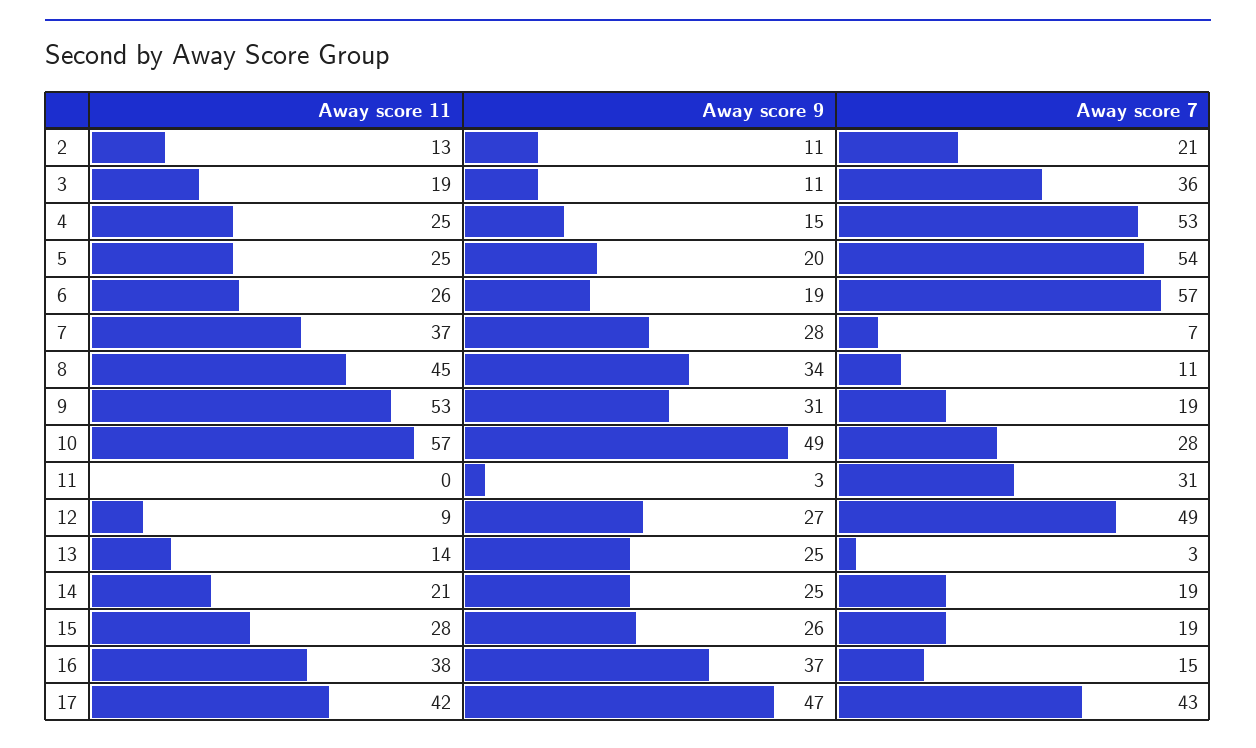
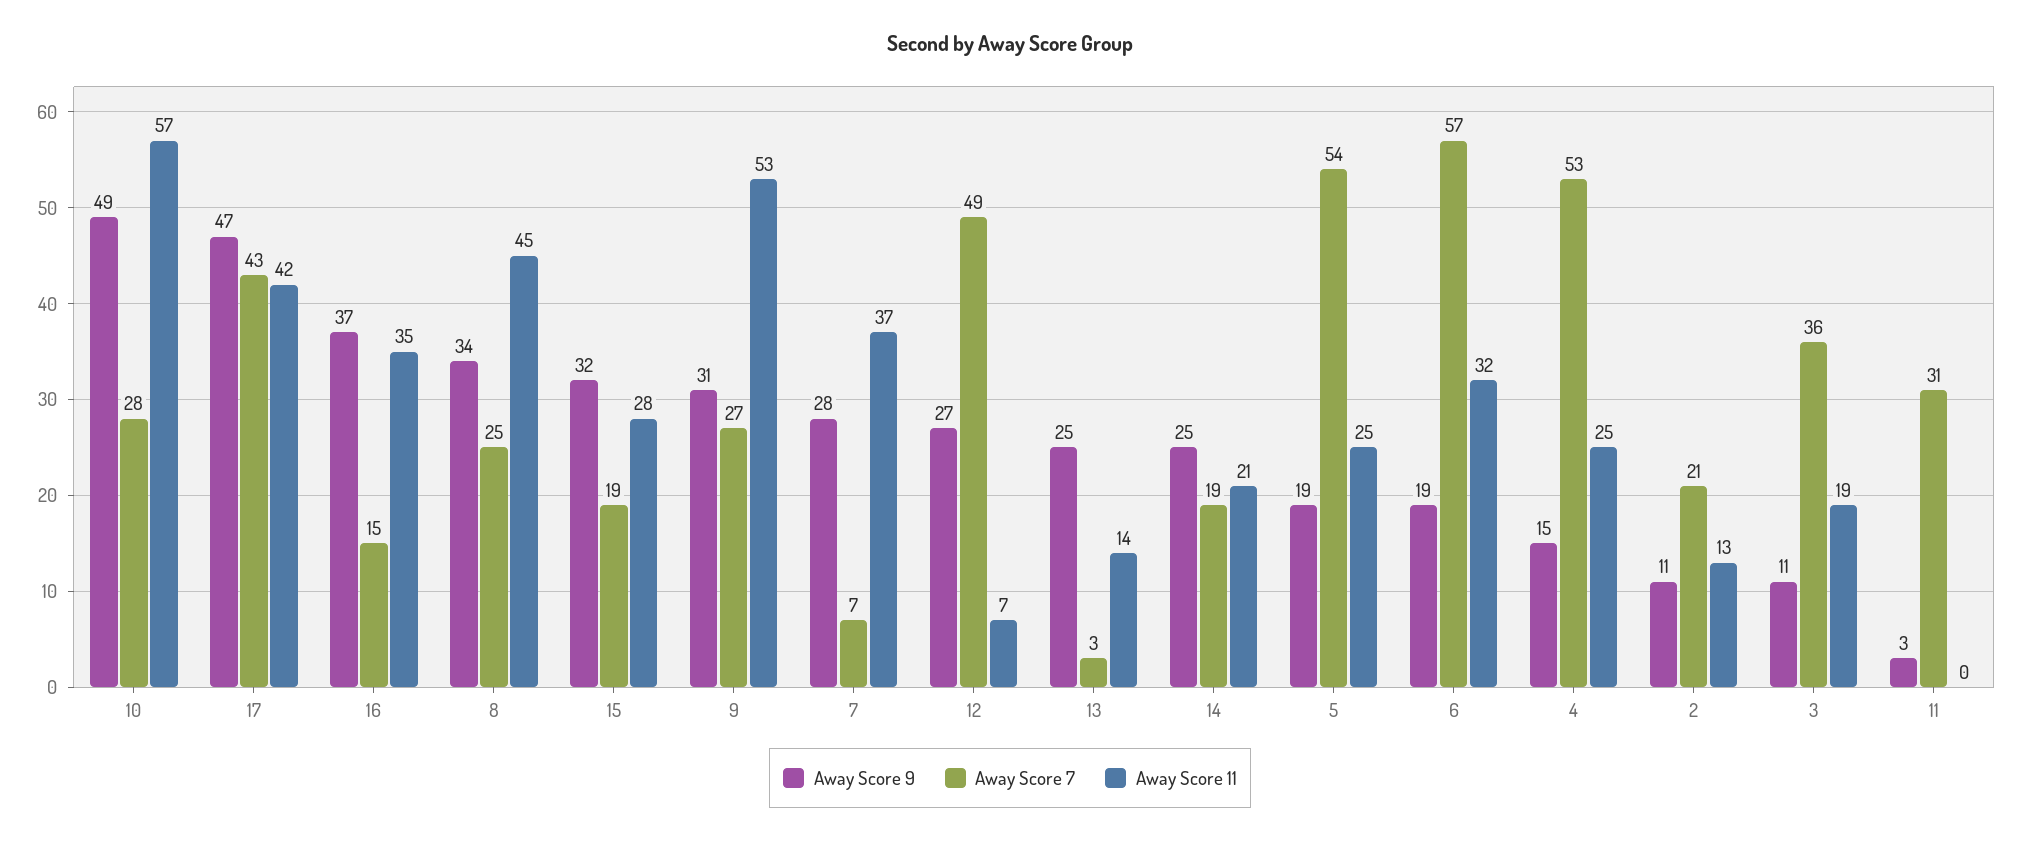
  {
    "Away score 11": {
      "2": 13,
      "3": 19,
      "4": 25,
      "5": 25,
-     "6": 26,
+     "6": 32,
      "7": 37,
      "8": 45,
      "9": 53,
      "10": 57,
      "11": 0,
-     "12": 9,
+     "12": 7,
      "13": 14,
      "14": 21,
      "15": 28,
-     "16": 38,
+     "16": 35,
      "17": 42
    },
    "Away score 9": {
      "2": 11,
      "3": 11,
      "4": 15,
-     "5": 20,
+     "5": 19,
      "6": 19,
      "7": 28,
      "8": 34,
      "9": 31,
      "10": 49,
      "11": 3,
      "12": 27,
      "13": 25,
      "14": 25,
-     "15": 26,
+     "15": 32,
      "16": 37,
      "17": 47
    },
    "Away score 7": {
      "2": 21,
      "3": 36,
      "4": 53,
      "5": 54,
      "6": 57,
      "7": 7,
-     "8": 11,
+     "8": 25,
-     "9": 19,
+     "9": 27,
      "10": 28,
      "11": 31,
      "12": 49,
      "13": 3,
      "14": 19,
      "15": 19,
      "16": 15,
      "17": 43
    }
  }

